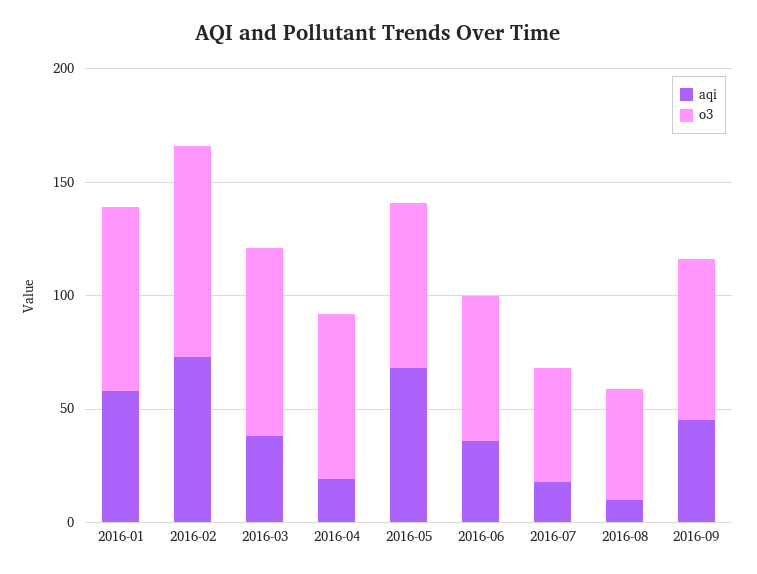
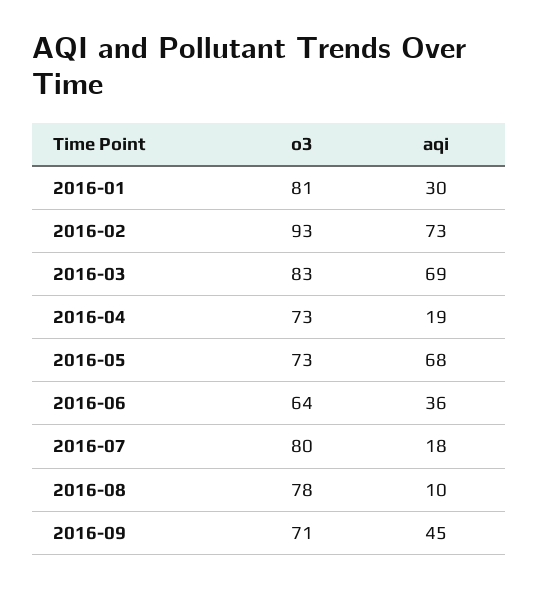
  {
    "aqi": {
-     "2016-01": 60,
+     "2016-01": 30,
      "2016-02": 73,
-     "2016-03": 40,
+     "2016-03": 69,
      "2016-04": 19,
      "2016-05": 68,
      "2016-06": 36,
      "2016-07": 18,
      "2016-08": 10,
      "2016-09": 45
    },
    "o3": {
      "2016-01": 81,
      "2016-02": 93,
      "2016-03": 83,
      "2016-04": 73,
      "2016-05": 73,
      "2016-06": 64,
-     "2016-07": 50,
+     "2016-07": 80,
-     "2016-08": 50,
+     "2016-08": 78,
      "2016-09": 71
    }
  }

